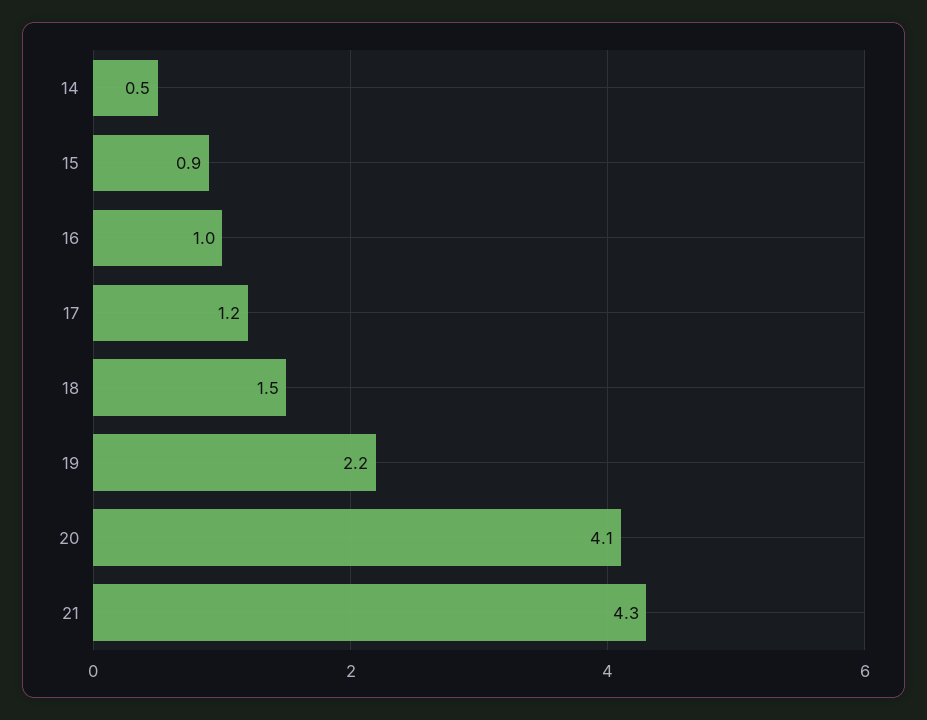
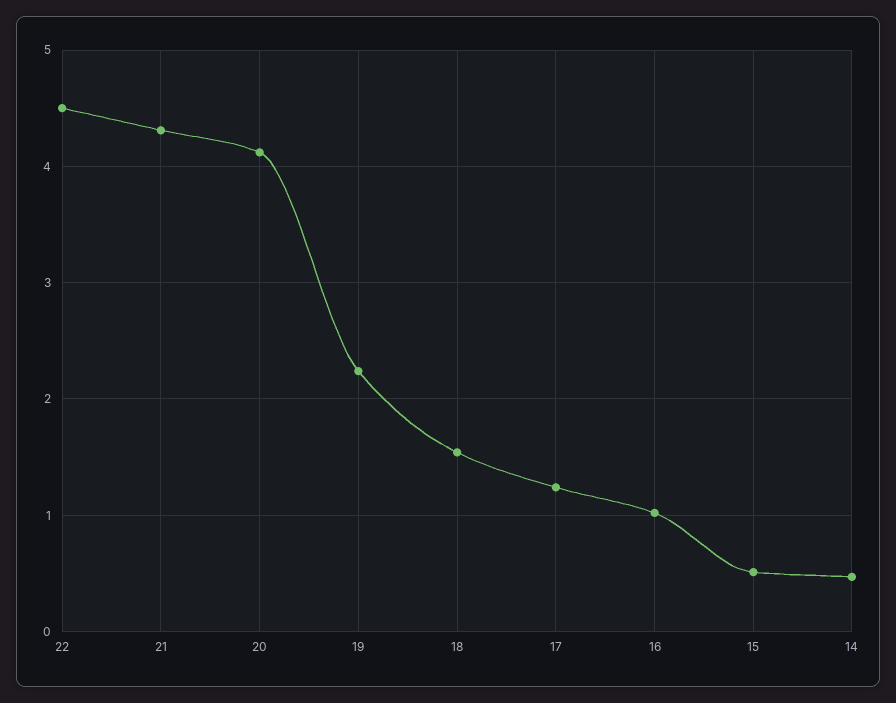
  {
    "14": 0.5,
-   "15": 0.9,
+   "15": 0.5,
    "16": 1,
    "17": 1.2,
    "18": 1.5,
    "19": 2.2,
    "20": 4.1,
-   "21": 4.3
+   "21": 4.3,
+   "22": 4.5
  }

